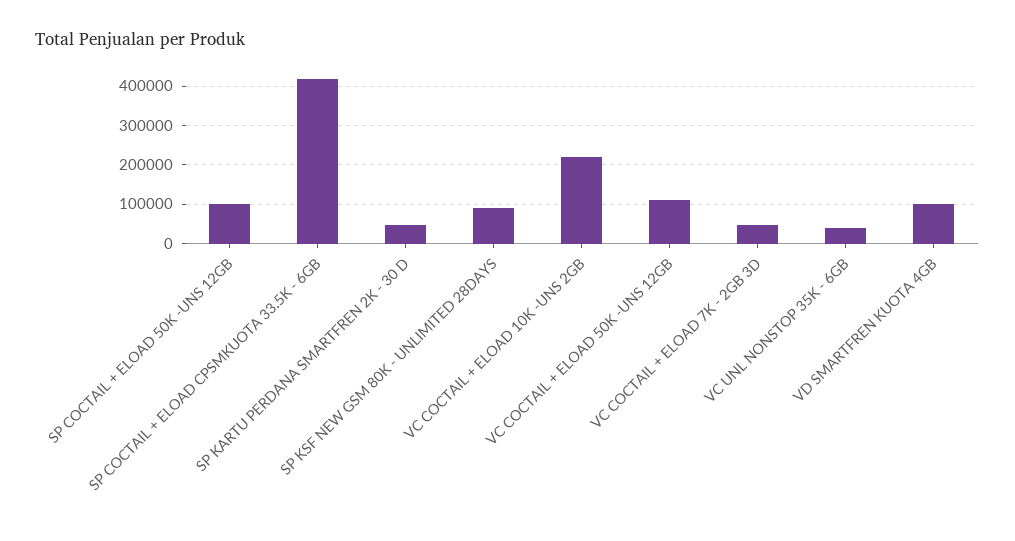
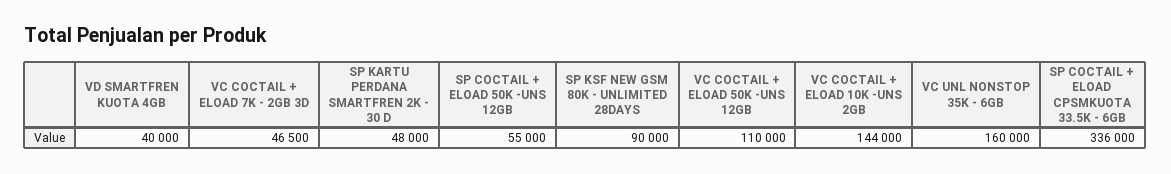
  {
-   "SP COCTAIL + ELOAD 50K -UNS 12GB": 100000,
+   "SP COCTAIL + ELOAD 50K -UNS 12GB": 55000,
-   "SP COCTAIL + ELOAD CPSMKUOTA 33.5K - 6GB": 420000,
+   "SP COCTAIL + ELOAD CPSMKUOTA 33.5K - 6GB": 336000,
    "SP KARTU PERDANA SMARTFREN 2K - 30 D": 48000,
    "SP KSF NEW GSM 80K - UNLIMITED 28DAYS": 90000,
-   "VC COCTAIL + ELOAD 10K -UNS 2GB": 220000,
+   "VC COCTAIL + ELOAD 10K -UNS 2GB": 144000,
    "VC COCTAIL + ELOAD 50K -UNS 12GB": 110000,
    "VC COCTAIL + ELOAD 7K - 2GB 3D": 46500,
-   "VC UNL NONSTOP 35K - 6GB": 40000,
+   "VC UNL NONSTOP 35K - 6GB": 160000,
-   "VD SMARTFREN KUOTA 4GB": 100000
+   "VD SMARTFREN KUOTA 4GB": 40000
  }

